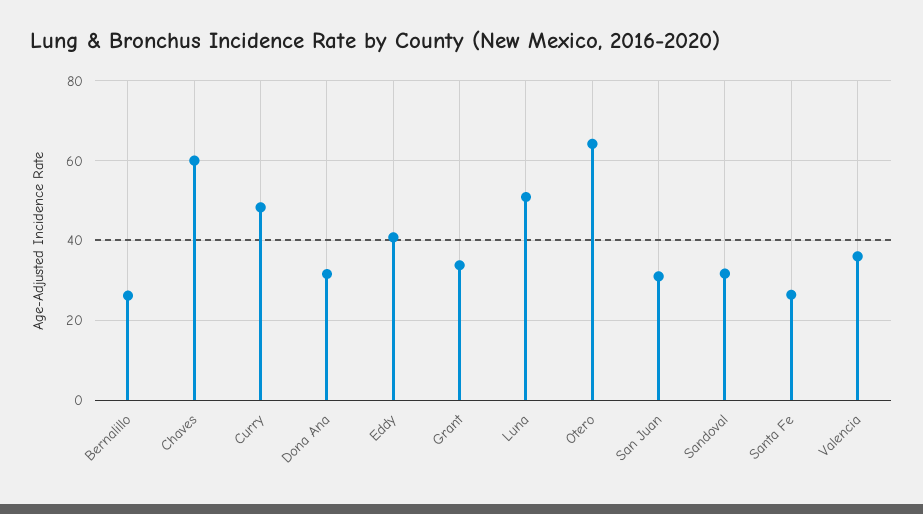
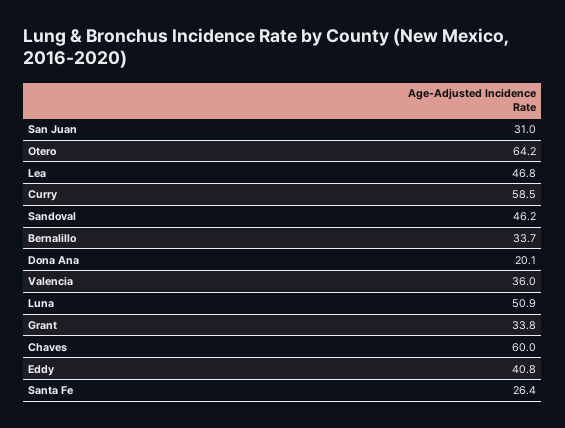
  {
-   "Bernalillo": 26,
+   "Bernalillo": 33.7,
    "Chaves": 60,
-   "Curry": 48,
+   "Curry": 58.5,
-   "Dona Ana": 32,
+   "Dona Ana": 20.1,
    "Eddy": 40.8,
    "Grant": 33.8,
    "Luna": 50.9,
    "Otero": 64.2,
    "San Juan": 31,
-   "Sandoval": 32,
+   "Sandoval": 46.2,
    "Santa Fe": 26.4,
-   "Valencia": 36
+   "Valencia": 36,
+   "Lea": 46.8
  }

